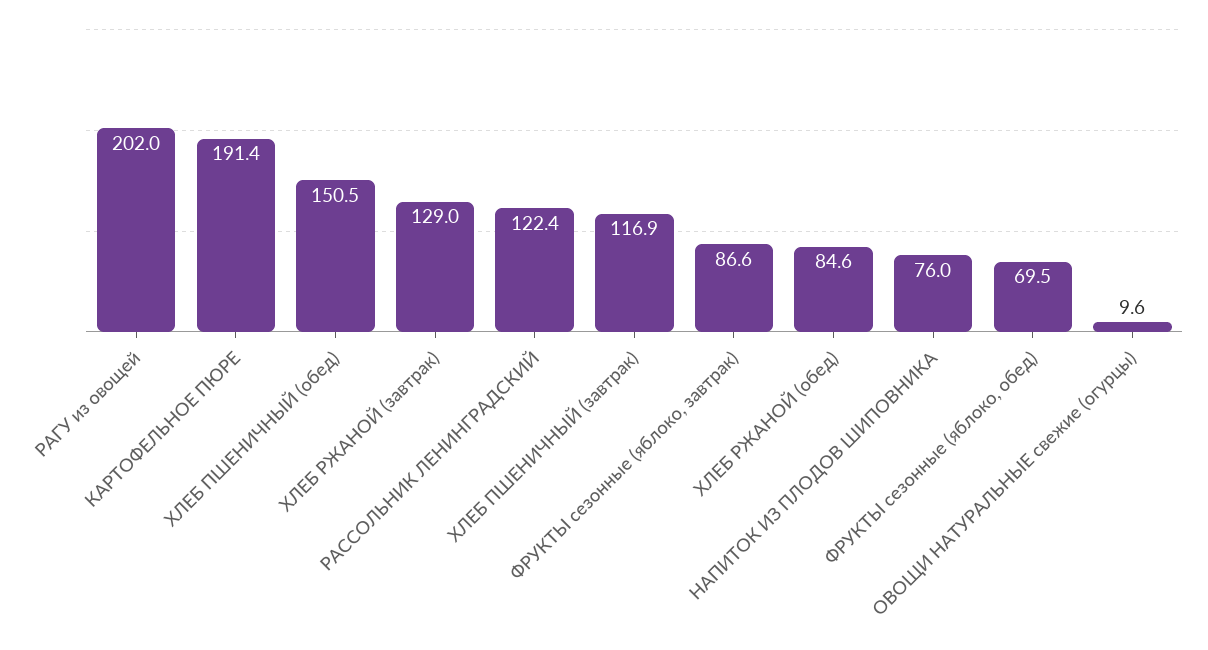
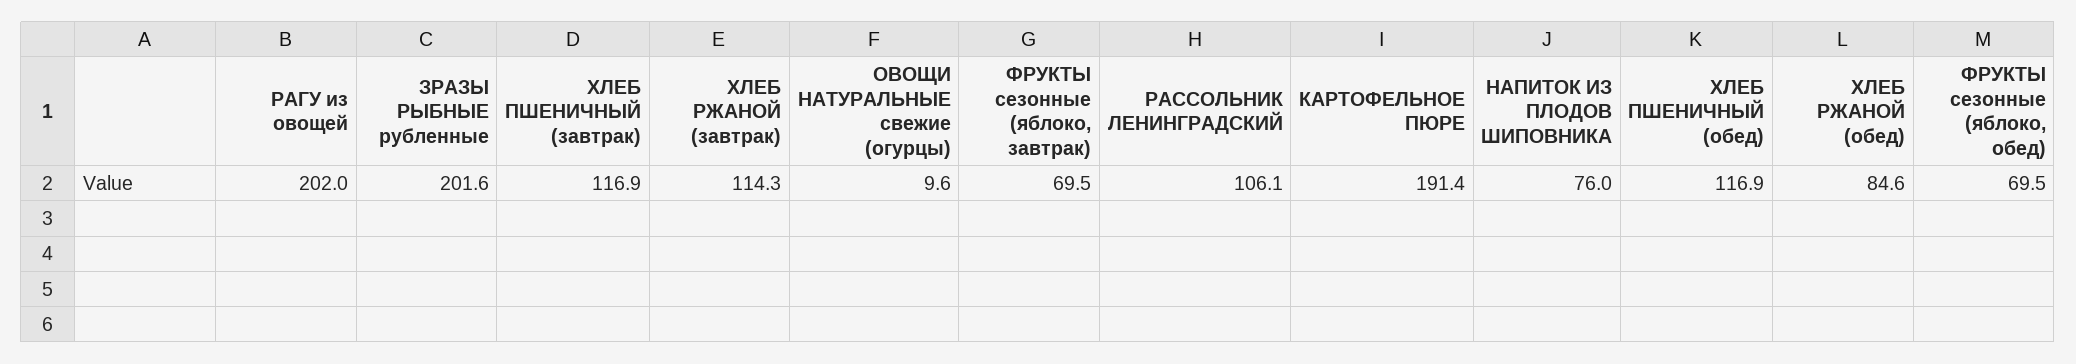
  {
    "РАГУ из овощей": 202,
    "КАРТОФЕЛЬНОЕ ПЮРЕ": 191.4,
-   "ХЛЕБ ПШЕНИЧНЫЙ (обед)": 150.5,
+   "ХЛЕБ ПШЕНИЧНЫЙ (обед)": 116.9,
-   "ХЛЕБ РЖАНОЙ (завтрак)": 129,
+   "ХЛЕБ РЖАНОЙ (завтрак)": 114.3,
-   "РАССОЛЬНИК ЛЕНИНГРАДСКИЙ": 122.4,
+   "РАССОЛЬНИК ЛЕНИНГРАДСКИЙ": 106.1,
    "ХЛЕБ ПШЕНИЧНЫЙ (завтрак)": 116.9,
-   "ФРУКТЫ сезонные (яблоко, завтрак)": 86.6,
+   "ФРУКТЫ сезонные (яблоко, завтрак)": 69.5,
    "ХЛЕБ РЖАНОЙ (обед)": 84.6,
    "НАПИТОК ИЗ ПЛОДОВ ШИПОВНИКА": 76,
    "ФРУКТЫ сезонные (яблоко, обед)": 69.5,
-   "ОВОЩИ НАТУРАЛЬНЫЕ свежие (огурцы)": 9.6
+   "ОВОЩИ НАТУРАЛЬНЫЕ свежие (огурцы)": 9.6,
+   "ЗРАЗЫ РЫБНЫЕ рубленные": 201.6
  }

